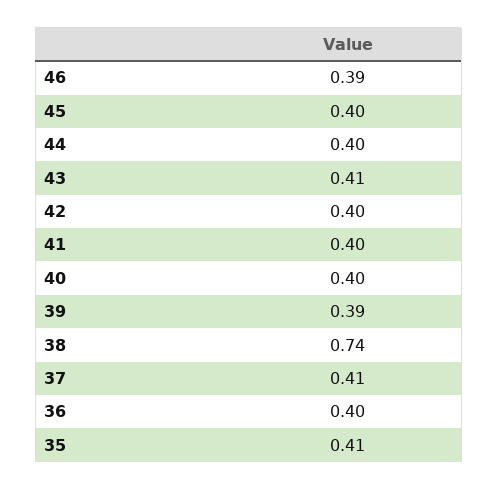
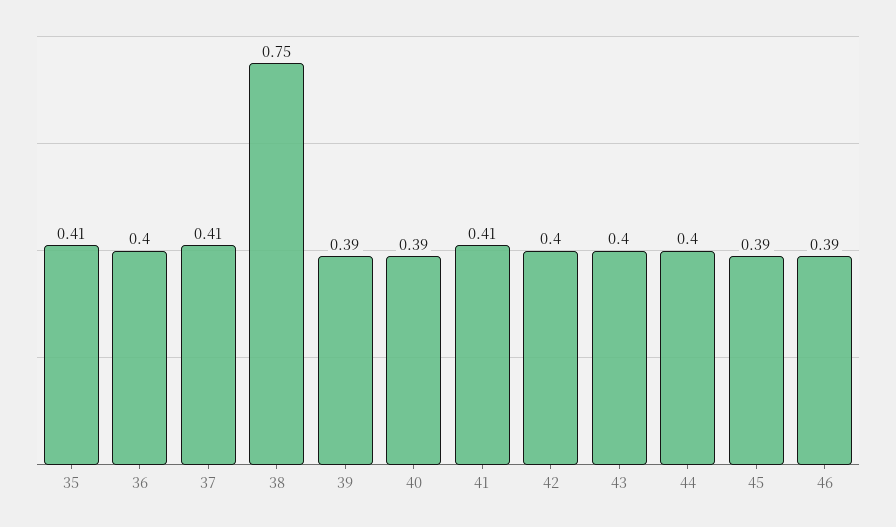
  {
    "46": 0.39,
-   "45": 0.4,
+   "45": 0.39,
    "44": 0.4,
-   "43": 0.41,
+   "43": 0.4,
    "42": 0.4,
-   "41": 0.4,
+   "41": 0.41,
-   "40": 0.4,
+   "40": 0.39,
    "39": 0.39,
-   "38": 0.74,
+   "38": 0.75,
    "37": 0.41,
    "36": 0.4,
    "35": 0.41
  }

